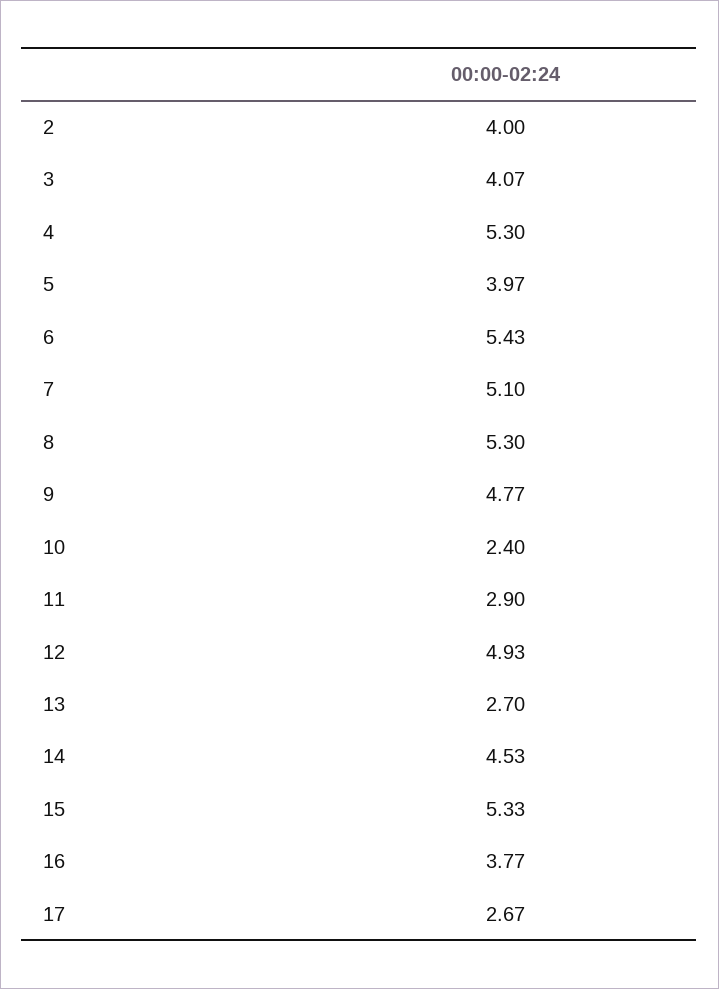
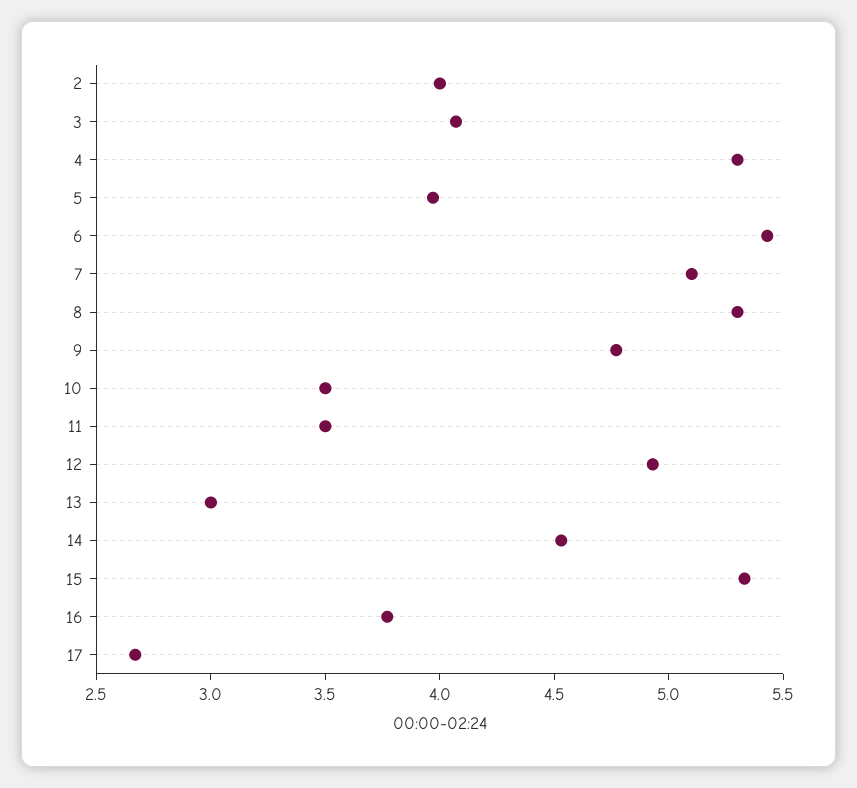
  {
    "2": 4,
    "3": 4.07,
    "4": 5.3,
    "5": 3.97,
    "6": 5.43,
    "7": 5.1,
    "8": 5.3,
    "9": 4.77,
-   "10": 2.4,
+   "10": 3.5,
-   "11": 2.9,
+   "11": 3.5,
    "12": 4.93,
-   "13": 2.7,
+   "13": 3,
    "14": 4.53,
    "15": 5.33,
    "16": 3.77,
    "17": 2.67
  }

